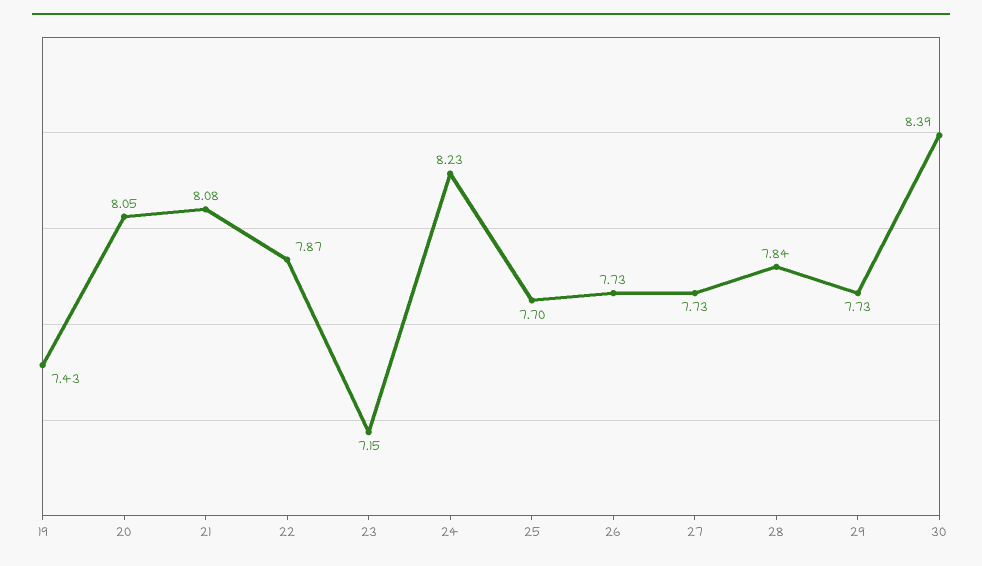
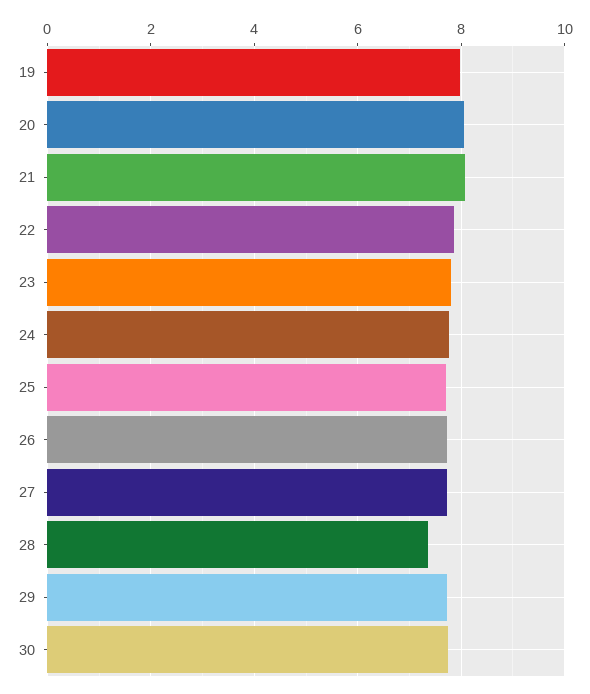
  {
-   "19": 7.43,
+   "19": 8,
    "20": 8.05,
    "21": 8.08,
    "22": 7.87,
-   "23": 7.15,
+   "23": 7.8,
-   "24": 8.23,
+   "24": 7.8,
    "25": 7.7,
    "26": 7.73,
    "27": 7.73,
-   "28": 7.84,
+   "28": 7.4,
    "29": 7.73,
-   "30": 8.39
+   "30": 7.8
  }

